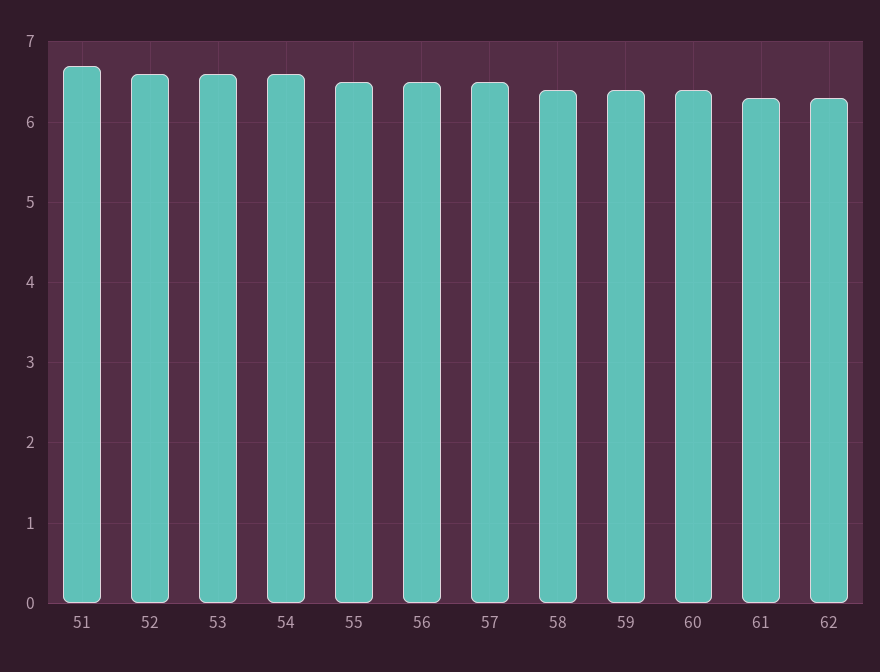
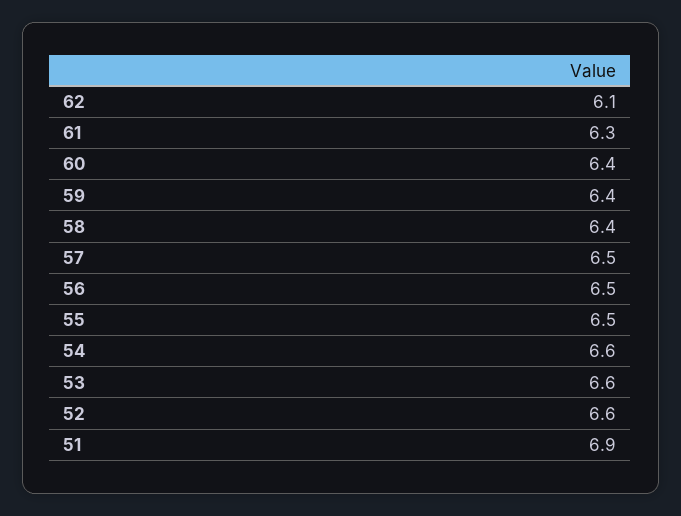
  {
-   "51": 6.7,
+   "51": 6.9,
    "52": 6.6,
    "53": 6.6,
    "54": 6.6,
    "55": 6.5,
    "56": 6.5,
    "57": 6.5,
    "58": 6.4,
    "59": 6.4,
    "60": 6.4,
    "61": 6.3,
-   "62": 6.3
+   "62": 6.1
  }

